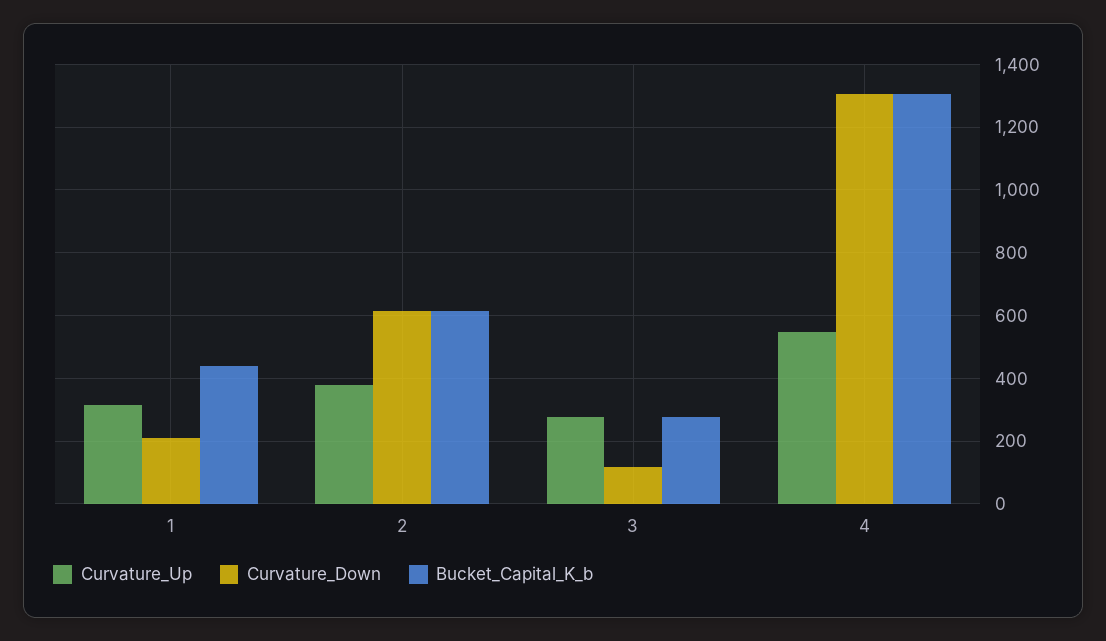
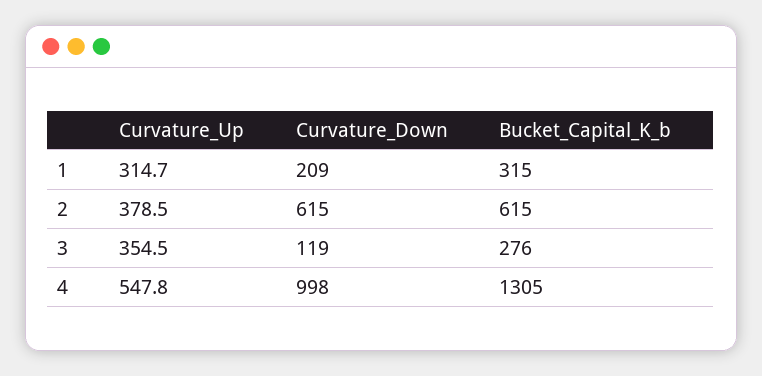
  {
    "Curvature_Up": {
      "1": 314.7,
      "2": 378.5,
-     "3": 280,
+     "3": 354.5,
      "4": 547.8
    },
    "Curvature_Down": {
      "1": 209,
      "2": 615,
      "3": 119,
-     "4": 1300
+     "4": 998
    },
    "Bucket_Capital_K_b": {
-     "1": 440,
+     "1": 315,
      "2": 615,
      "3": 276,
      "4": 1305
    }
  }

